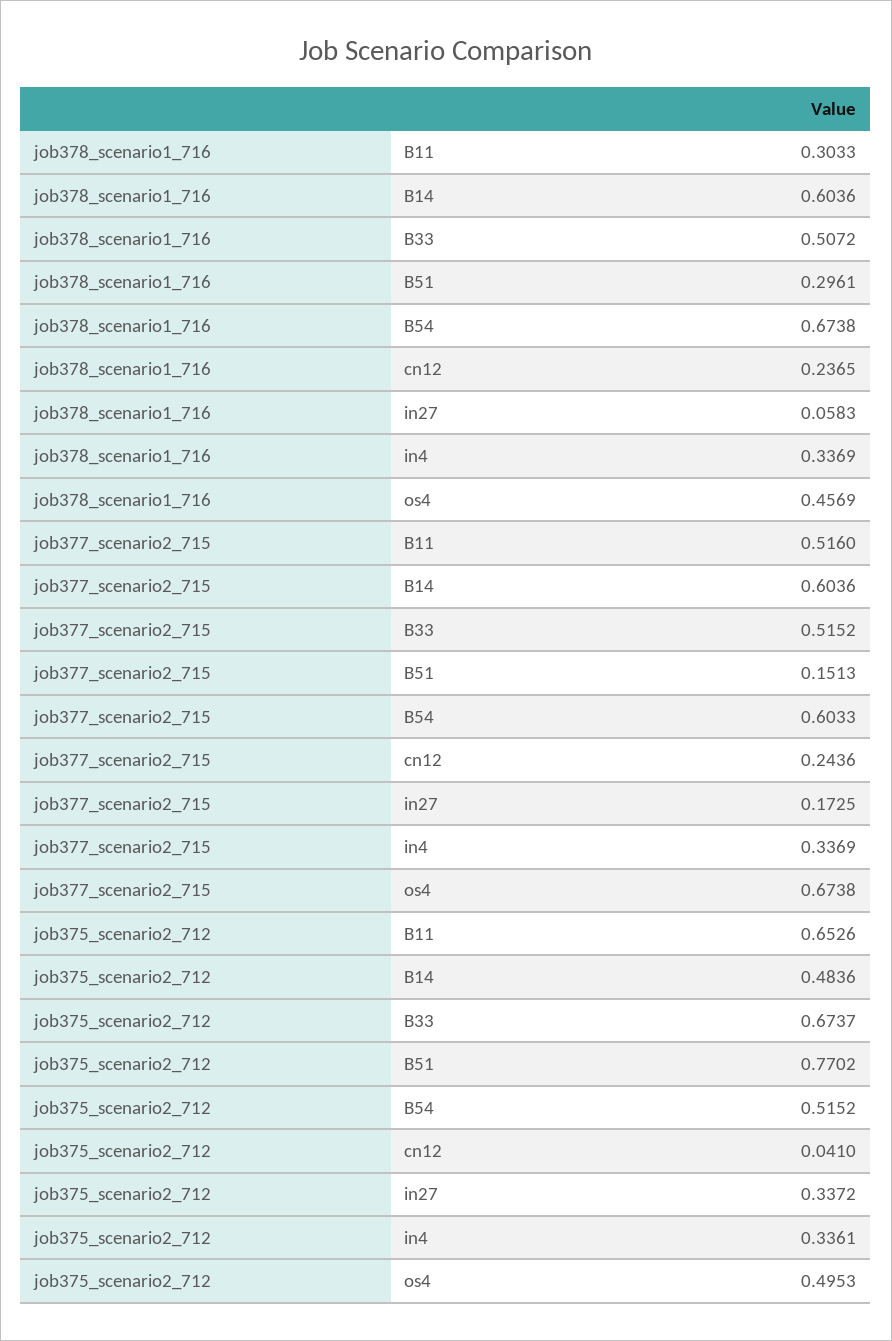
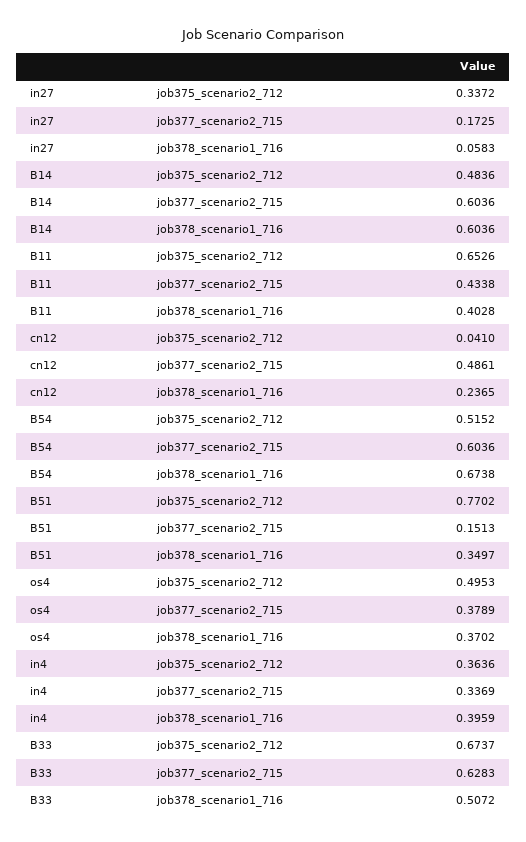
  {
    "job378_scenario1_716": {
-     "B11": 0.3033,
+     "B11": 0.4028,
      "B14": 0.6036,
      "B33": 0.5072,
-     "B51": 0.2961,
+     "B51": 0.3497,
      "B54": 0.6738,
      "cn12": 0.2365,
      "in27": 0.0583,
-     "in4": 0.3369,
+     "in4": 0.3959,
-     "os4": 0.4569
+     "os4": 0.3702
    },
    "job377_scenario2_715": {
-     "B11": 0.516,
+     "B11": 0.4338,
      "B14": 0.6036,
-     "B33": 0.5152,
+     "B33": 0.6283,
      "B51": 0.1513,
-     "B54": 0.6033,
+     "B54": 0.6036,
-     "cn12": 0.2436,
+     "cn12": 0.4861,
      "in27": 0.1725,
      "in4": 0.3369,
-     "os4": 0.6738
+     "os4": 0.3789
    },
    "job375_scenario2_712": {
      "B11": 0.6526,
      "B14": 0.4836,
      "B33": 0.6737,
      "B51": 0.7702,
      "B54": 0.5152,
      "cn12": 0.041,
      "in27": 0.3372,
-     "in4": 0.3361,
+     "in4": 0.3636,
      "os4": 0.4953
    }
  }

